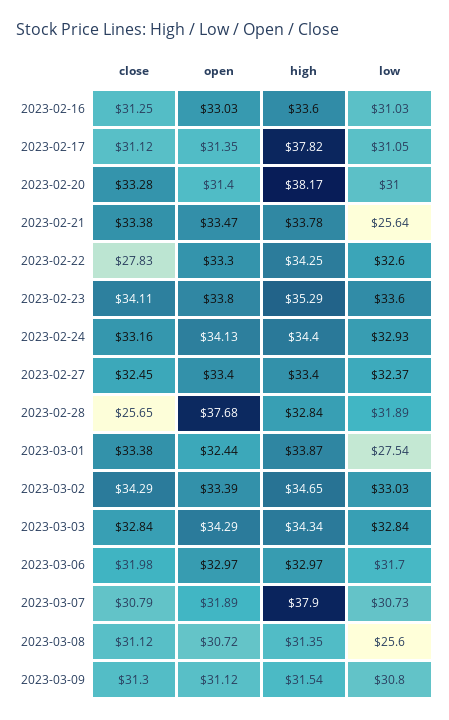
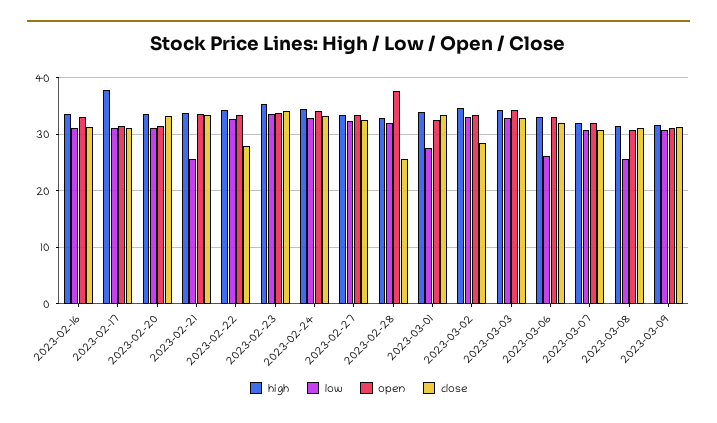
  {
    "close": {
      "2023-02-16": 31.25,
      "2023-02-17": 31.12,
      "2023-02-20": 33.28,
      "2023-02-21": 33.38,
      "2023-02-22": 27.83,
      "2023-02-23": 34.11,
      "2023-02-24": 33.16,
      "2023-02-27": 32.45,
      "2023-02-28": 25.65,
      "2023-03-01": 33.38,
-     "2023-03-02": 34.29,
+     "2023-03-02": 28,
      "2023-03-03": 32.84,
      "2023-03-06": 31.98,
      "2023-03-07": 30.79,
      "2023-03-08": 31.12,
      "2023-03-09": 31.3
    },
    "open": {
      "2023-02-16": 33.03,
      "2023-02-17": 31.35,
      "2023-02-20": 31.4,
      "2023-02-21": 33.47,
      "2023-02-22": 33.3,
      "2023-02-23": 33.8,
      "2023-02-24": 34.13,
      "2023-02-27": 33.4,
      "2023-02-28": 37.68,
      "2023-03-01": 32.44,
      "2023-03-02": 33.39,
      "2023-03-03": 34.29,
      "2023-03-06": 32.97,
      "2023-03-07": 31.89,
      "2023-03-08": 30.72,
      "2023-03-09": 31.12
    },
    "high": {
      "2023-02-16": 33.6,
      "2023-02-17": 37.82,
-     "2023-02-20": 38.17,
+     "2023-02-20": 34,
      "2023-02-21": 33.78,
      "2023-02-22": 34.25,
      "2023-02-23": 35.29,
      "2023-02-24": 34.4,
      "2023-02-27": 33.4,
      "2023-02-28": 32.84,
      "2023-03-01": 33.87,
      "2023-03-02": 34.65,
      "2023-03-03": 34.34,
      "2023-03-06": 32.97,
-     "2023-03-07": 37.9,
+     "2023-03-07": 32,
      "2023-03-08": 31.35,
      "2023-03-09": 31.54
    },
    "low": {
      "2023-02-16": 31.03,
      "2023-02-17": 31.05,
      "2023-02-20": 31,
      "2023-02-21": 25.64,
      "2023-02-22": 32.6,
      "2023-02-23": 33.6,
      "2023-02-24": 32.93,
      "2023-02-27": 32.37,
      "2023-02-28": 31.89,
      "2023-03-01": 27.54,
      "2023-03-02": 33.03,
      "2023-03-03": 32.84,
-     "2023-03-06": 31.7,
+     "2023-03-06": 26,
      "2023-03-07": 30.73,
      "2023-03-08": 25.6,
      "2023-03-09": 30.8
    }
  }

